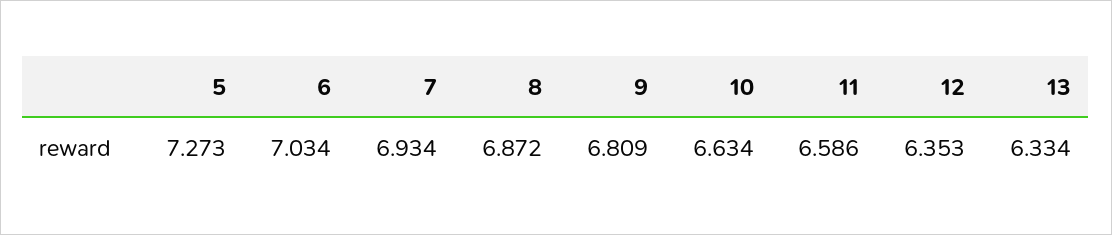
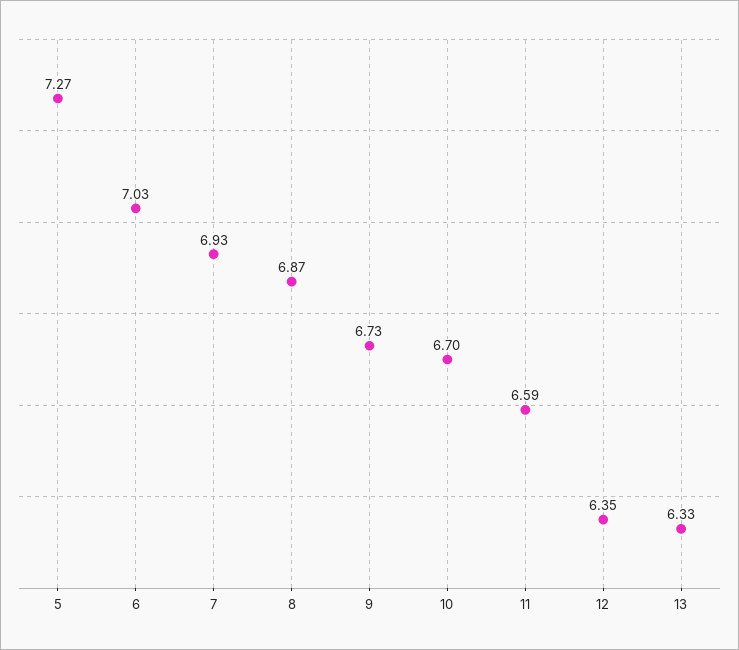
  {
    "5": 7.273,
    "6": 7.034,
    "7": 6.934,
    "8": 6.872,
-   "9": 6.809,
+   "9": 6.73,
-   "10": 6.634,
+   "10": 6.7,
    "11": 6.586,
    "12": 6.353,
    "13": 6.334
  }

